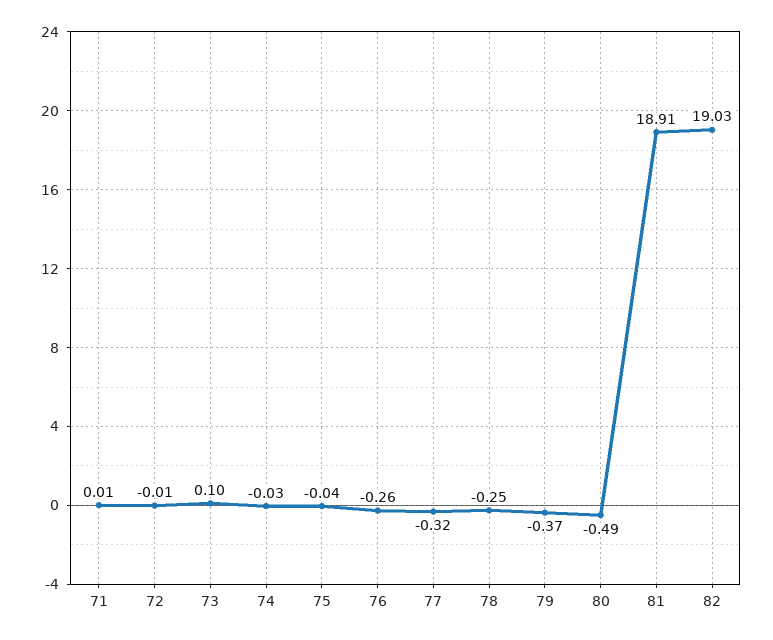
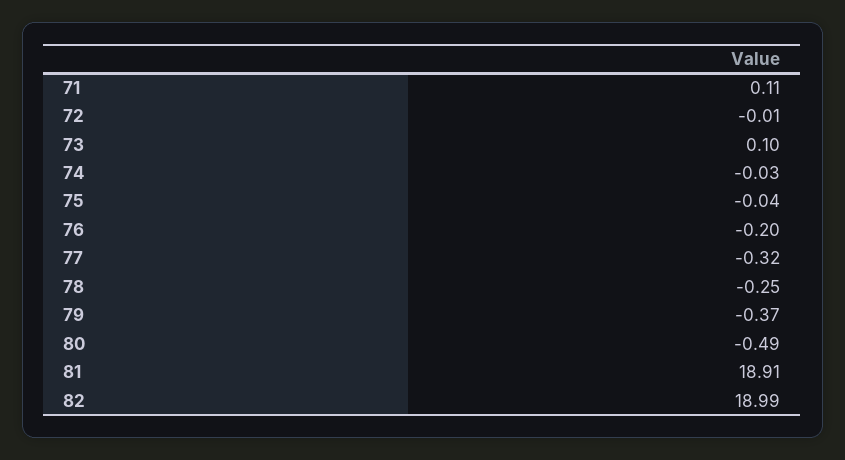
  {
-   "71": 0.01,
+   "71": 0.11,
    "72": -0.01,
    "73": 0.1,
    "74": -0.03,
    "75": -0.04,
-   "76": -0.26,
+   "76": -0.2,
    "77": -0.32,
    "78": -0.25,
    "79": -0.37,
    "80": -0.49,
    "81": 18.91,
-   "82": 19.03
+   "82": 18.99
  }

